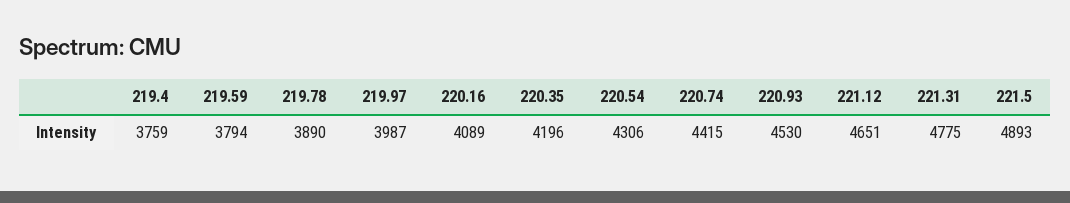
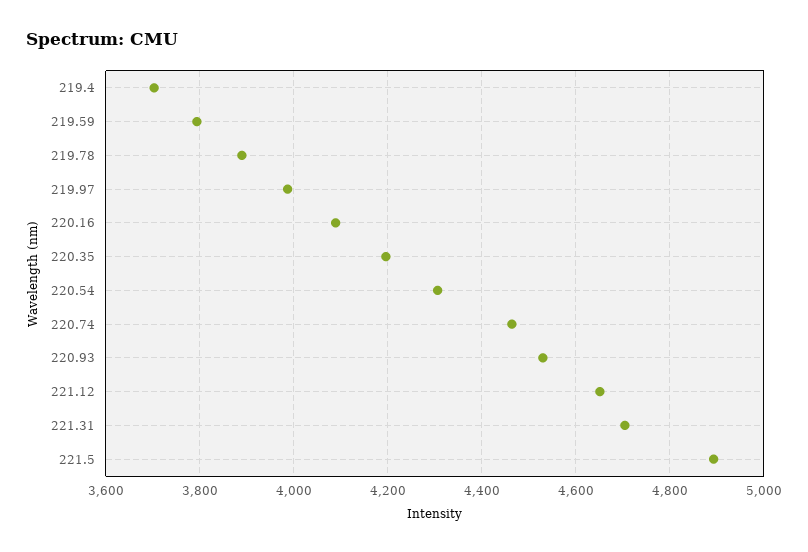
  {
-   "219.4": 3759,
+   "219.4": 3700,
    "219.59": 3794,
    "219.78": 3890,
    "219.97": 3987,
    "220.16": 4089,
    "220.35": 4196,
    "220.54": 4306,
-   "220.74": 4415,
+   "220.74": 4460,
    "220.93": 4530,
    "221.12": 4651,
-   "221.31": 4775,
+   "221.31": 4700,
    "221.5": 4893
  }

